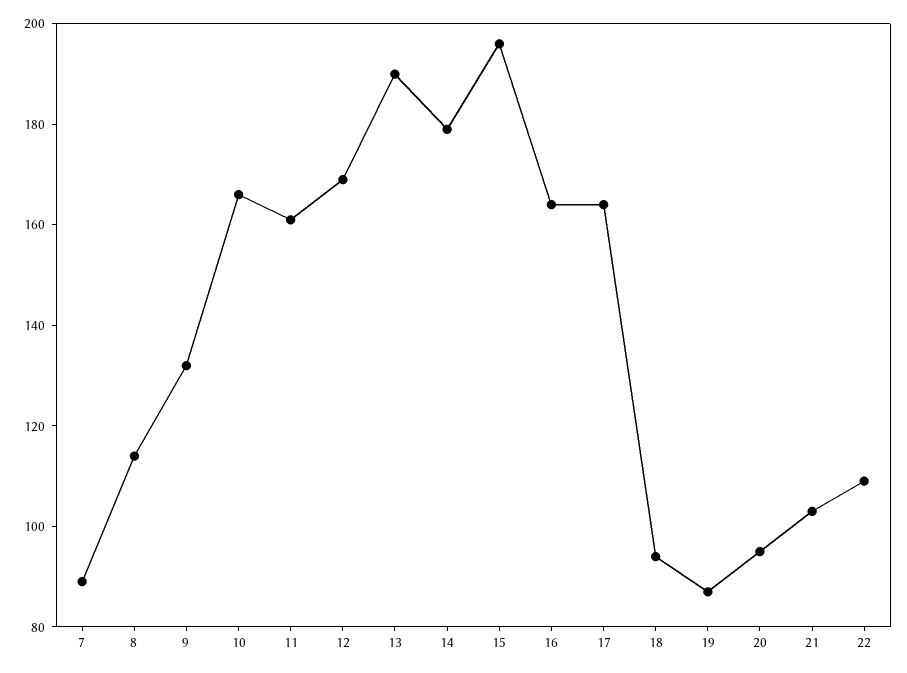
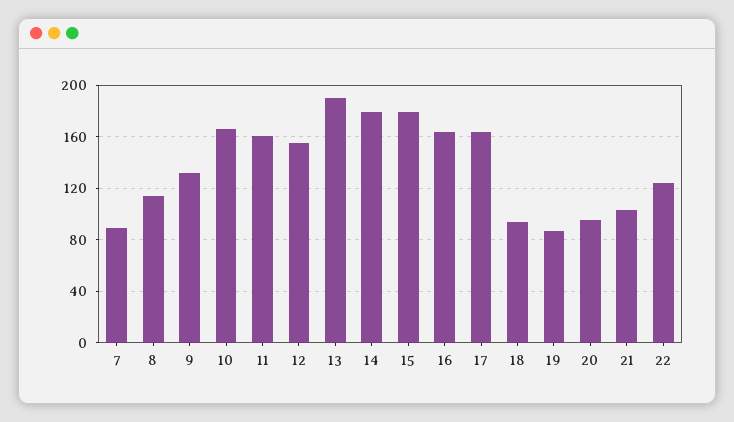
  {
    "7": 90,
    "8": 115,
    "9": 130,
    "10": 165,
    "11": 160,
-   "12": 170,
+   "12": 155,
    "13": 190,
    "14": 180,
-   "15": 195,
+   "15": 180,
    "16": 165,
    "17": 165,
    "18": 95,
    "19": 85,
    "20": 95,
    "21": 105,
-   "22": 110
+   "22": 125
  }

